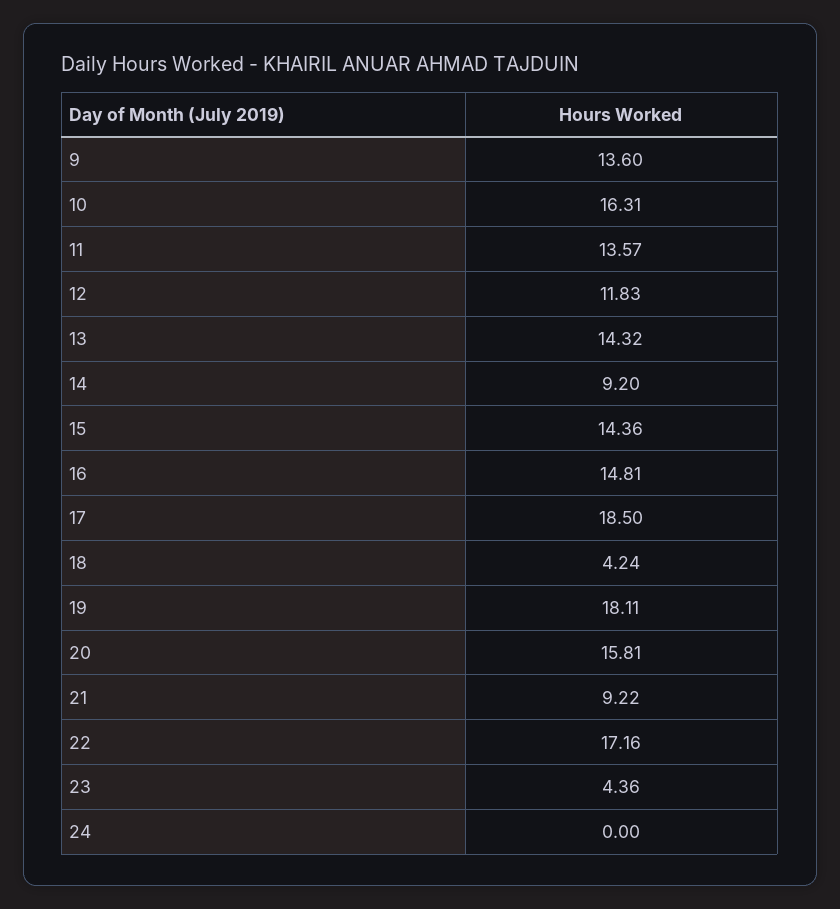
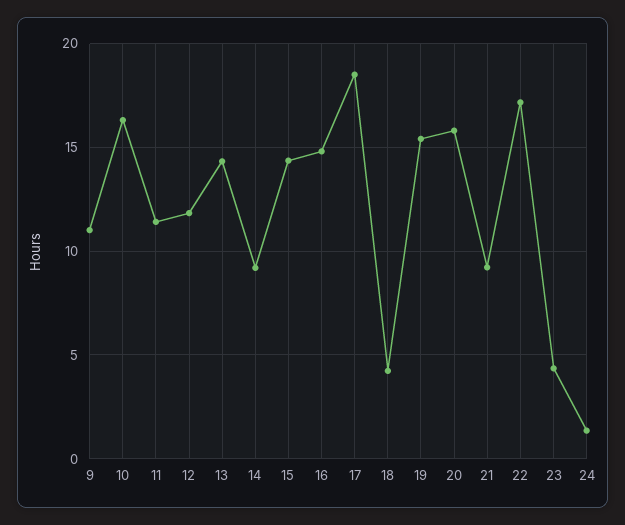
  {
-   "9": 13.6,
+   "9": 11,
    "10": 16.31,
-   "11": 13.57,
+   "11": 11.5,
    "12": 11.83,
    "13": 14.32,
    "14": 9.2,
    "15": 14.36,
    "16": 14.81,
    "17": 18.5,
    "18": 4.24,
-   "19": 18.11,
+   "19": 15.5,
    "20": 15.81,
    "21": 9.22,
    "22": 17.16,
    "23": 4.36,
-   "24": 0
+   "24": 1.5
  }

